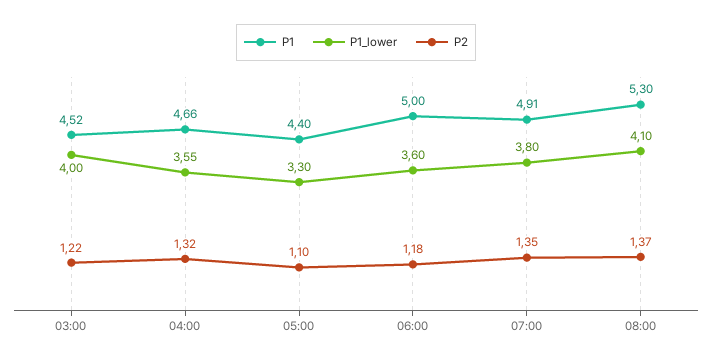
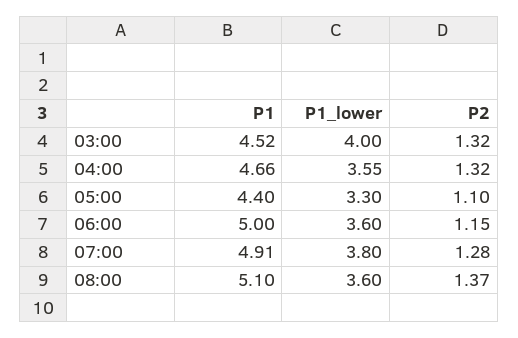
  {
    "P1": {
      "03:00": 4.52,
      "04:00": 4.66,
      "05:00": 4.4,
      "06:00": 5,
      "07:00": 4.91,
-     "08:00": 5.3
+     "08:00": 5.1
    },
    "P1_lower": {
      "03:00": 4,
      "04:00": 3.55,
      "05:00": 3.3,
      "06:00": 3.6,
      "07:00": 3.8,
-     "08:00": 4.1
+     "08:00": 3.6
    },
    "P2": {
-     "03:00": 1.22,
+     "03:00": 1.32,
      "04:00": 1.32,
      "05:00": 1.1,
-     "06:00": 1.18,
+     "06:00": 1.15,
-     "07:00": 1.35,
+     "07:00": 1.28,
      "08:00": 1.37
    }
  }

